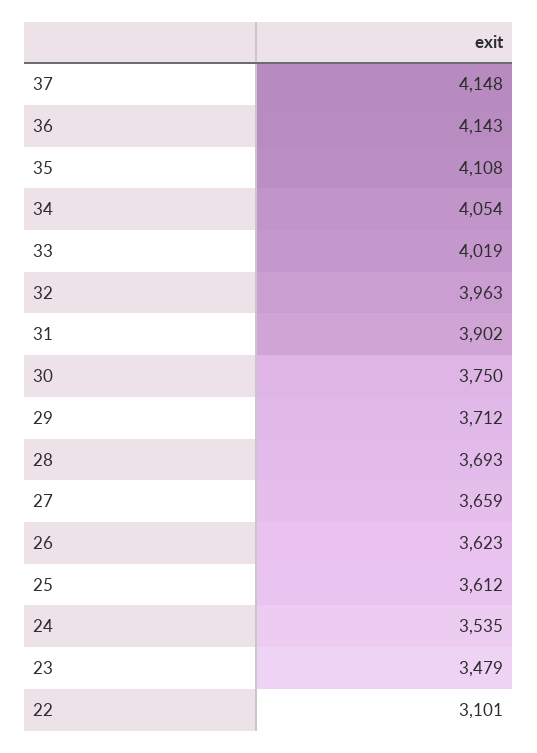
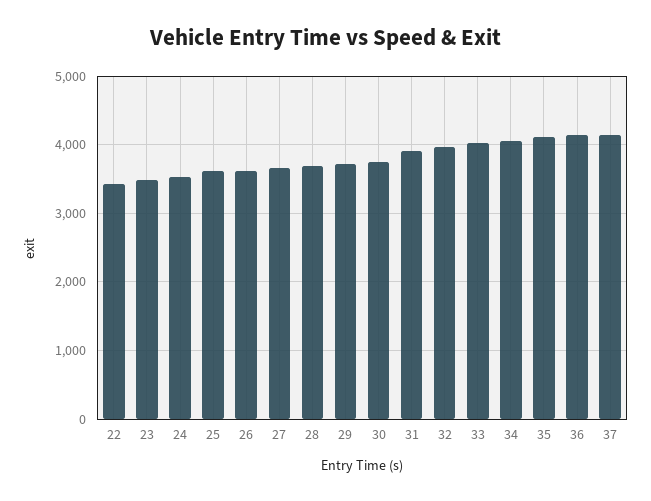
  {
    "37": 4148,
    "36": 4143,
    "35": 4108,
    "34": 4054,
    "33": 4019,
    "32": 3963,
    "31": 3902,
    "30": 3750,
    "29": 3712,
    "28": 3693,
    "27": 3659,
    "26": 3623,
    "25": 3612,
    "24": 3535,
    "23": 3479,
-   "22": 3101
+   "22": 3400
  }

